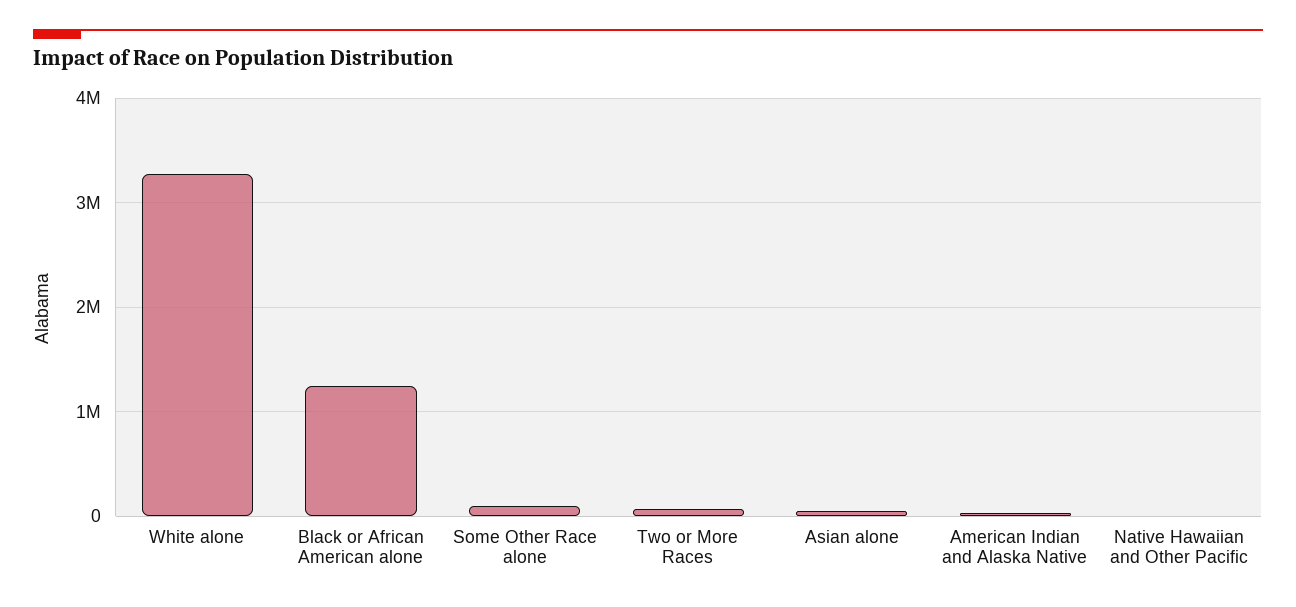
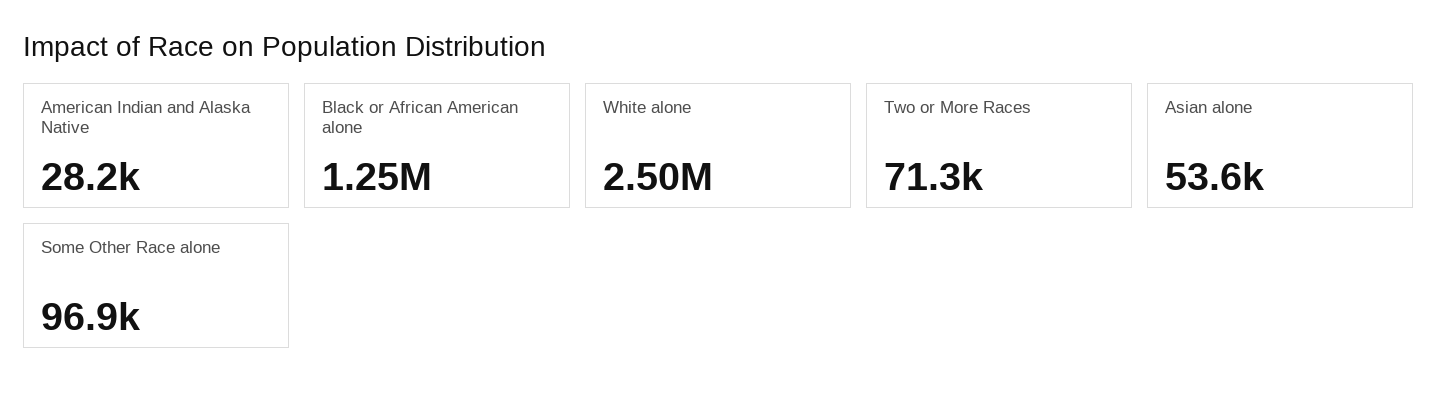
  {
-   "White alone": 3300000,
+   "White alone": 2500000,
    "Black or African American alone": 1250000,
    "Some Other Race alone": 96900,
    "Two or More Races": 71300,
    "Asian alone": 53600,
-   "American Indian and Alaska Native": 28200,
+   "American Indian and Alaska Native": 28200
-   "Native Hawaiian and Other Pacific": 0
  }

